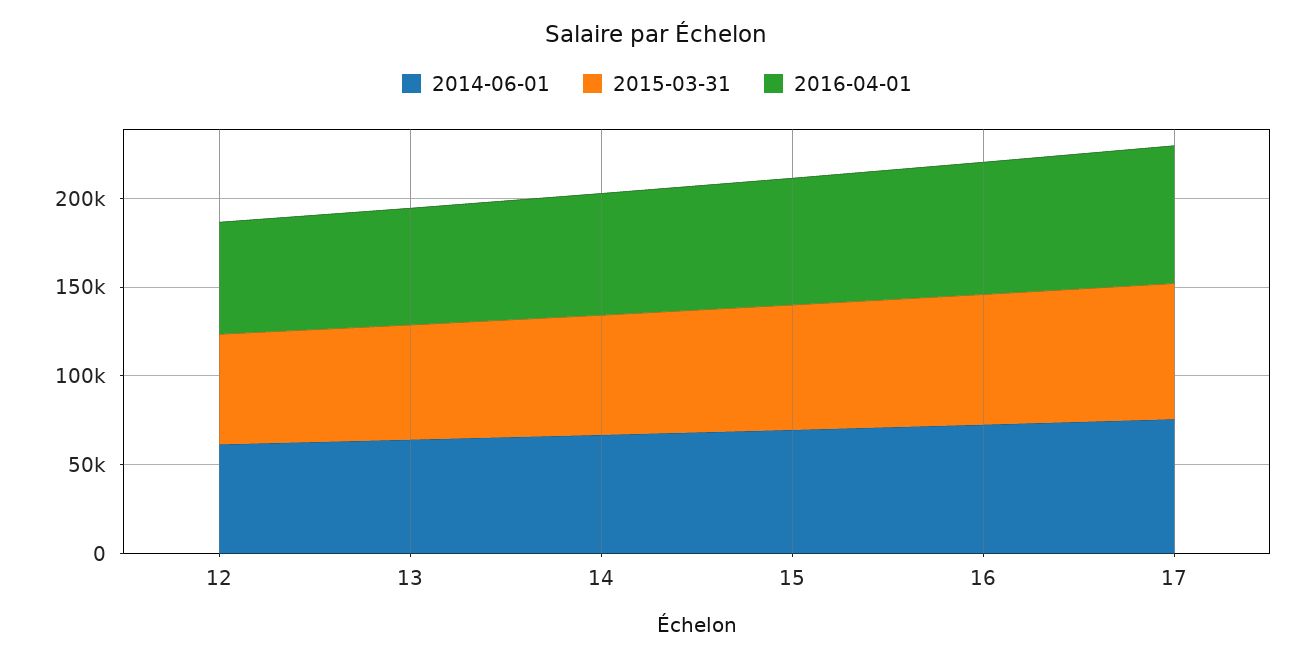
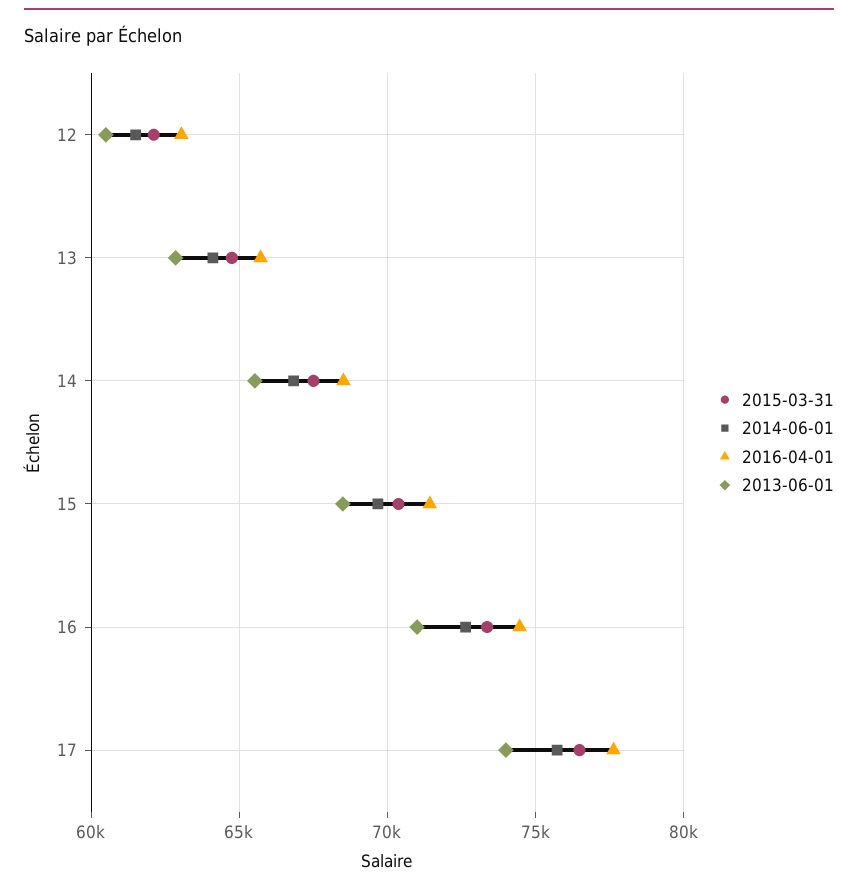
  {
    "2014-06-01": {
      "12": 61500,
      "13": 64000,
      "14": 67000,
      "15": 69500,
      "16": 72500,
      "17": 75500
    },
    "2015-03-31": {
      "12": 62000,
      "13": 65000,
      "14": 67500,
      "15": 70500,
      "16": 73500,
      "17": 76500
    },
    "2016-04-01": {
      "12": 63000,
      "13": 65500,
      "14": 68500,
      "15": 71500,
      "16": 74500,
      "17": 77500
-   }
+   },
+   "2013-06-01": {
+     "12": 60500,
+     "13": 63000,
+     "14": 65500,
+     "15": 68500,
+     "16": 71000,
+     "17": 74000
+   }
  }

